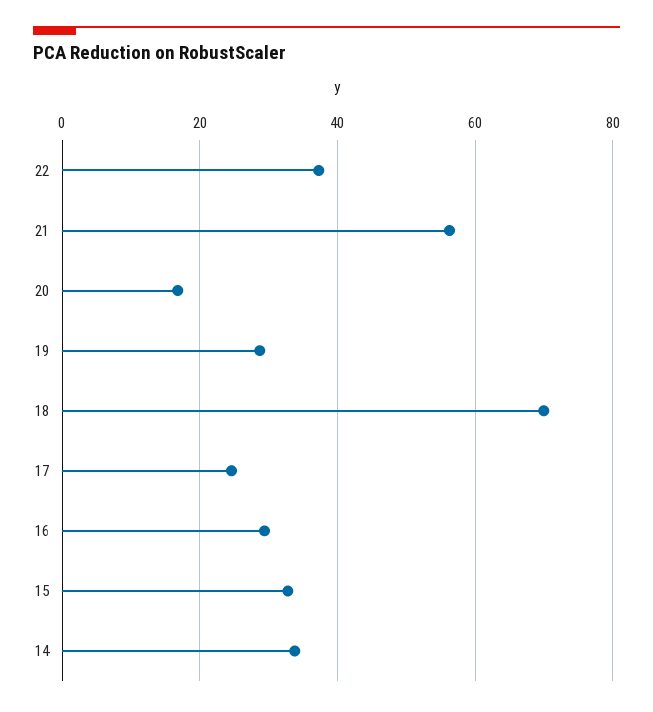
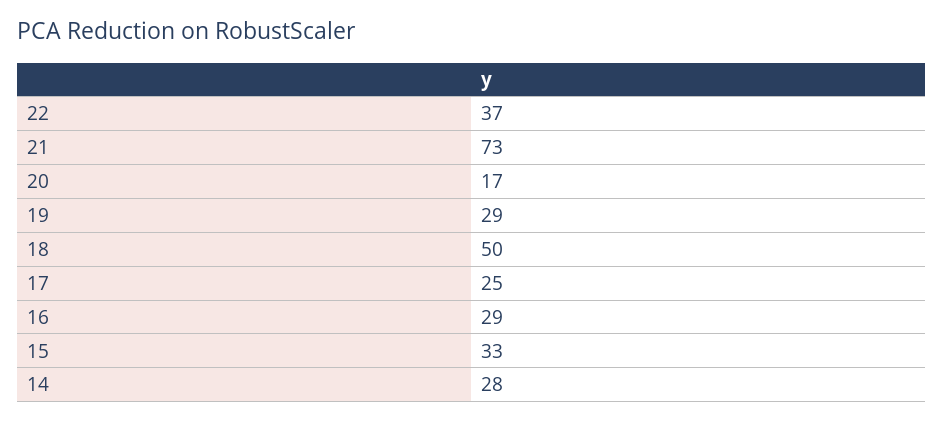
  {
    "22": 37,
-   "21": 56,
+   "21": 73,
    "20": 17,
    "19": 29,
-   "18": 70,
+   "18": 50,
    "17": 25,
    "16": 29,
    "15": 33,
-   "14": 34
+   "14": 28
  }

